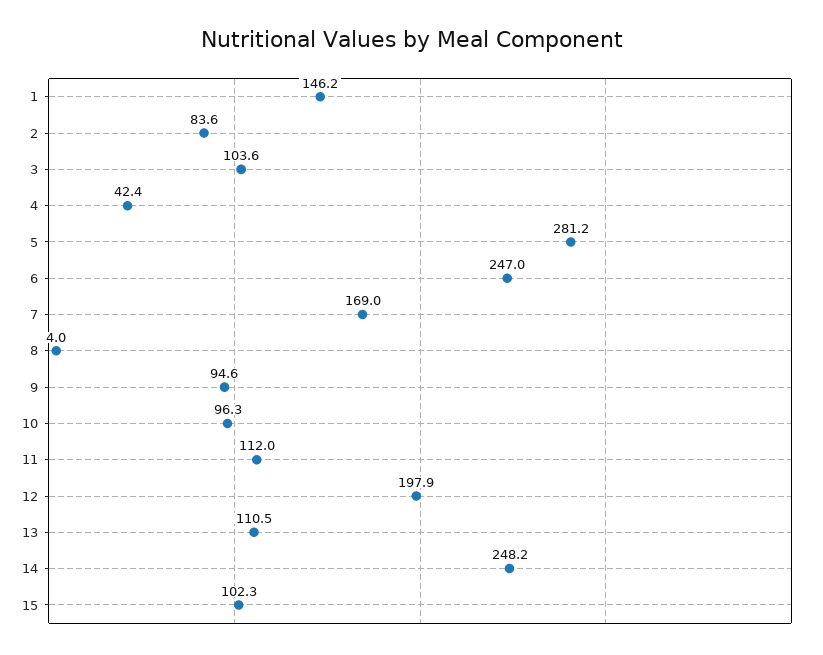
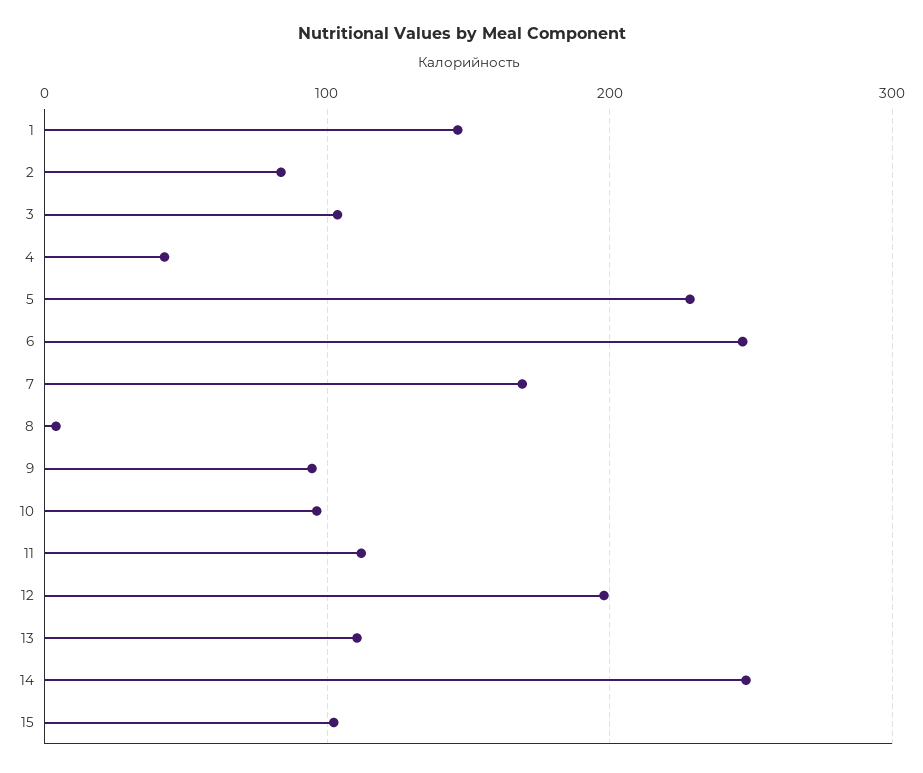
  {
    "1": 146.2,
    "2": 83.6,
    "3": 103.6,
    "4": 42.4,
-   "5": 281.2,
+   "5": 230,
    "6": 247,
    "7": 169,
    "8": 4,
    "9": 94.6,
    "10": 96.3,
    "11": 112,
    "12": 197.9,
    "13": 110.5,
    "14": 248.2,
    "15": 102.3
  }

